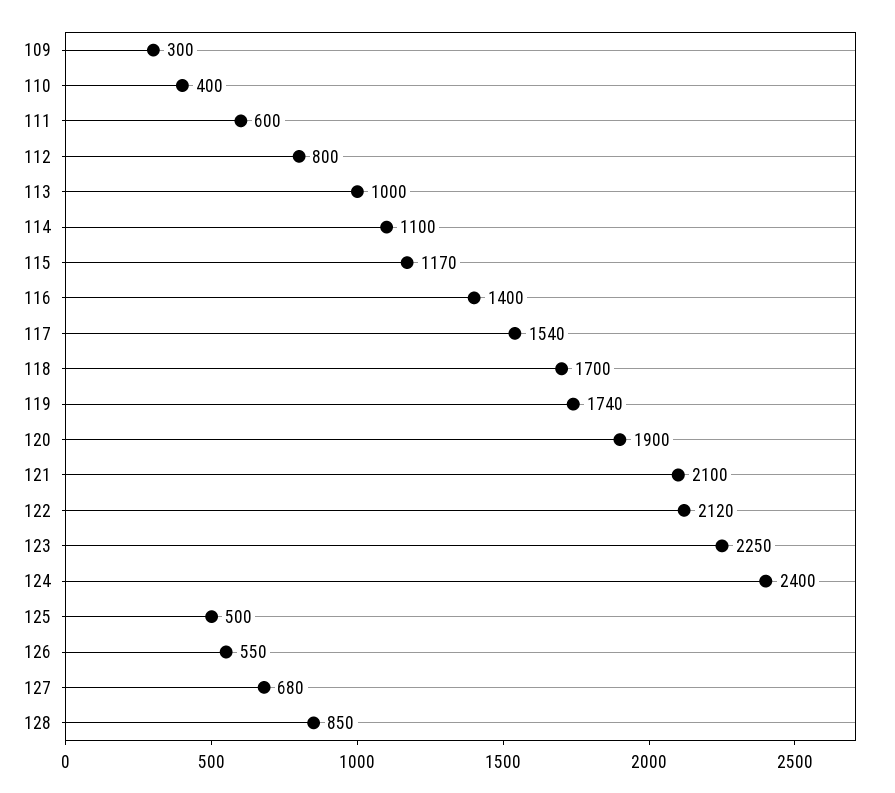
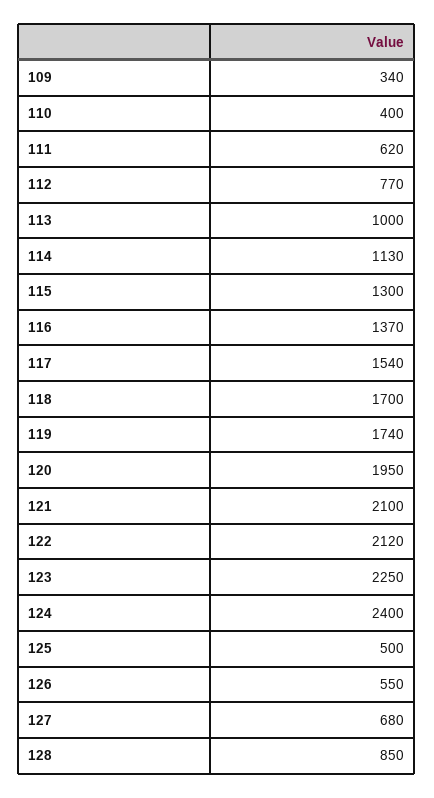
  {
-   "109": 300,
+   "109": 340,
    "110": 400,
-   "111": 600,
+   "111": 620,
-   "112": 800,
+   "112": 770,
    "113": 1000,
-   "114": 1100,
+   "114": 1130,
-   "115": 1170,
+   "115": 1300,
-   "116": 1400,
+   "116": 1370,
    "117": 1540,
    "118": 1700,
    "119": 1740,
-   "120": 1900,
+   "120": 1950,
    "121": 2100,
    "122": 2120,
    "123": 2250,
    "124": 2400,
    "125": 500,
    "126": 550,
    "127": 680,
    "128": 850
  }

